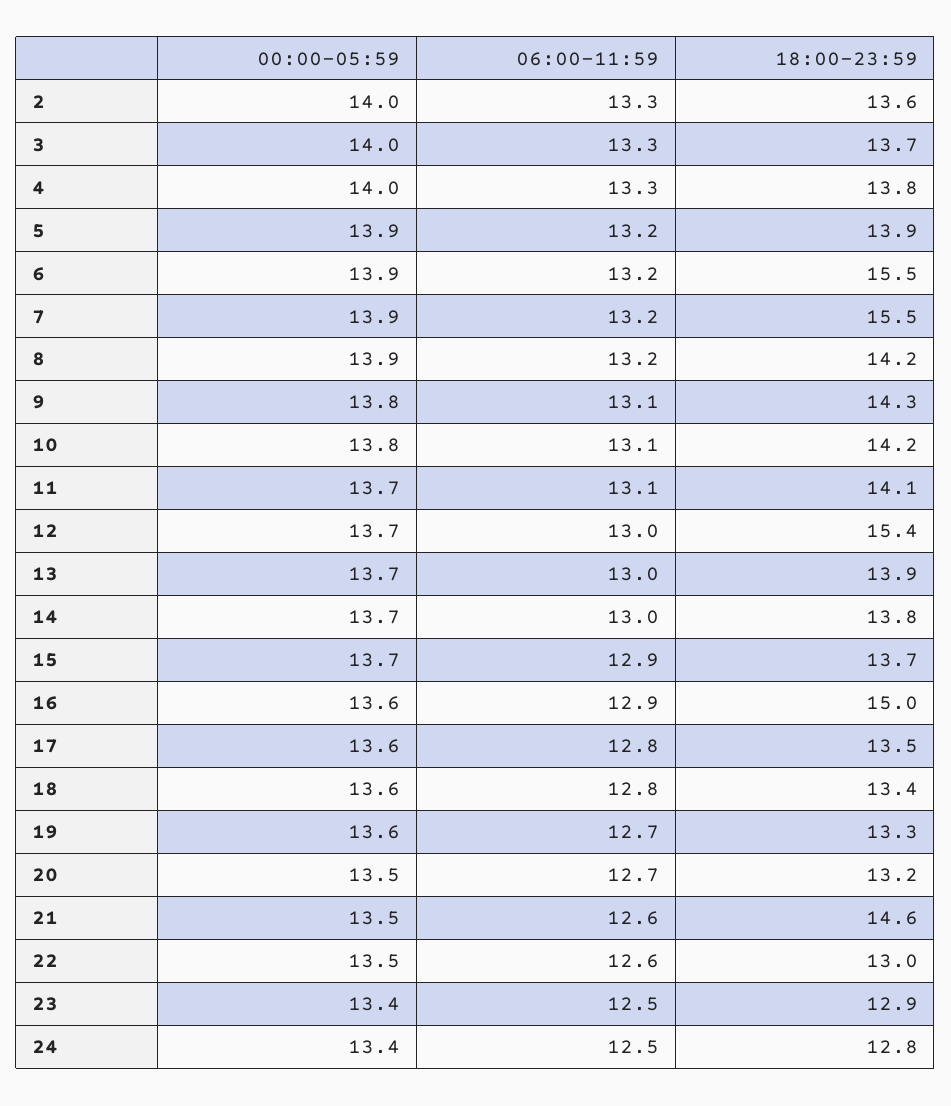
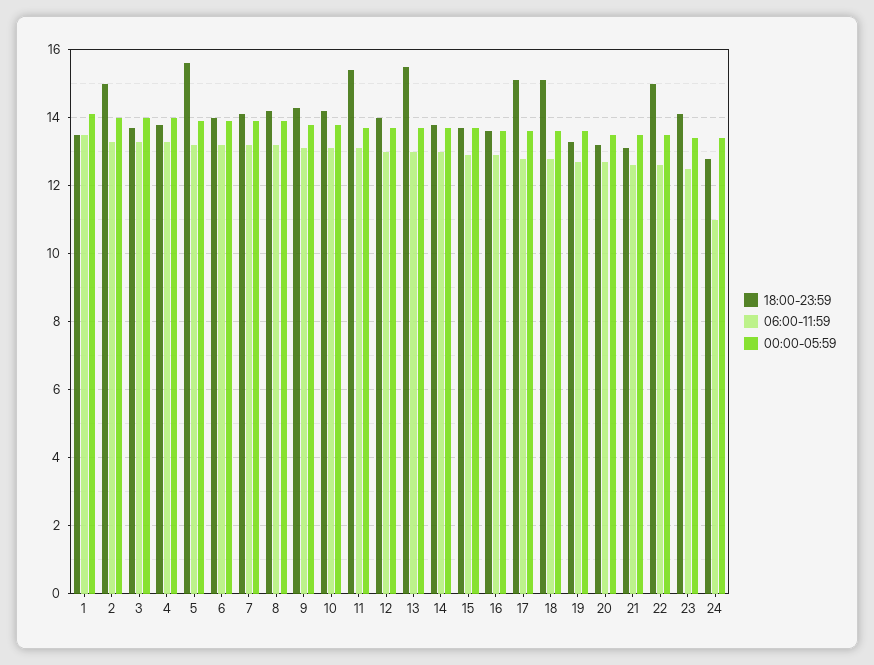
  {
    "00:00-05:59": {
      "2": 14,
      "3": 14,
      "4": 14,
      "5": 13.9,
      "6": 13.9,
      "7": 13.9,
      "8": 13.9,
      "9": 13.8,
      "10": 13.8,
      "11": 13.7,
      "12": 13.7,
      "13": 13.7,
      "14": 13.7,
      "15": 13.7,
      "16": 13.6,
      "17": 13.6,
      "18": 13.6,
      "19": 13.6,
      "20": 13.5,
      "21": 13.5,
      "22": 13.5,
      "23": 13.4,
-     "24": 13.4
+     "24": 13.4,
+     "1": 14
    },
    "06:00-11:59": {
      "2": 13.3,
      "3": 13.3,
      "4": 13.3,
      "5": 13.2,
      "6": 13.2,
      "7": 13.2,
      "8": 13.2,
      "9": 13.1,
      "10": 13.1,
      "11": 13.1,
      "12": 13,
      "13": 13,
      "14": 13,
      "15": 12.9,
      "16": 12.9,
      "17": 12.8,
      "18": 12.8,
      "19": 12.7,
      "20": 12.7,
      "21": 12.6,
      "22": 12.6,
      "23": 12.5,
-     "24": 12.5
+     "24": 11,
+     "1": 13.5
    },
    "18:00-23:59": {
-     "2": 13.6,
+     "2": 15,
      "3": 13.7,
      "4": 13.8,
-     "5": 13.9,
+     "5": 15.5,
-     "6": 15.5,
+     "6": 14,
-     "7": 15.5,
+     "7": 14,
      "8": 14.2,
      "9": 14.3,
      "10": 14.2,
-     "11": 14.1,
+     "11": 15.5,
-     "12": 15.4,
+     "12": 14,
-     "13": 13.9,
+     "13": 15.5,
      "14": 13.8,
      "15": 13.7,
-     "16": 15,
+     "16": 13.5,
-     "17": 13.5,
+     "17": 15,
-     "18": 13.4,
+     "18": 15,
      "19": 13.3,
      "20": 13.2,
-     "21": 14.6,
+     "21": 13,
-     "22": 13,
+     "22": 15,
-     "23": 12.9,
+     "23": 14,
-     "24": 12.8
+     "24": 12.8,
+     "1": 13.5
    }
  }

